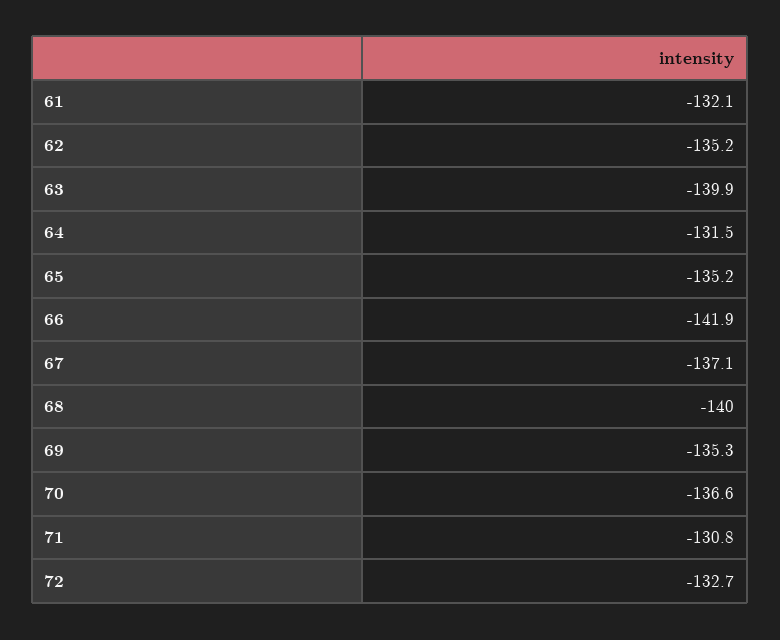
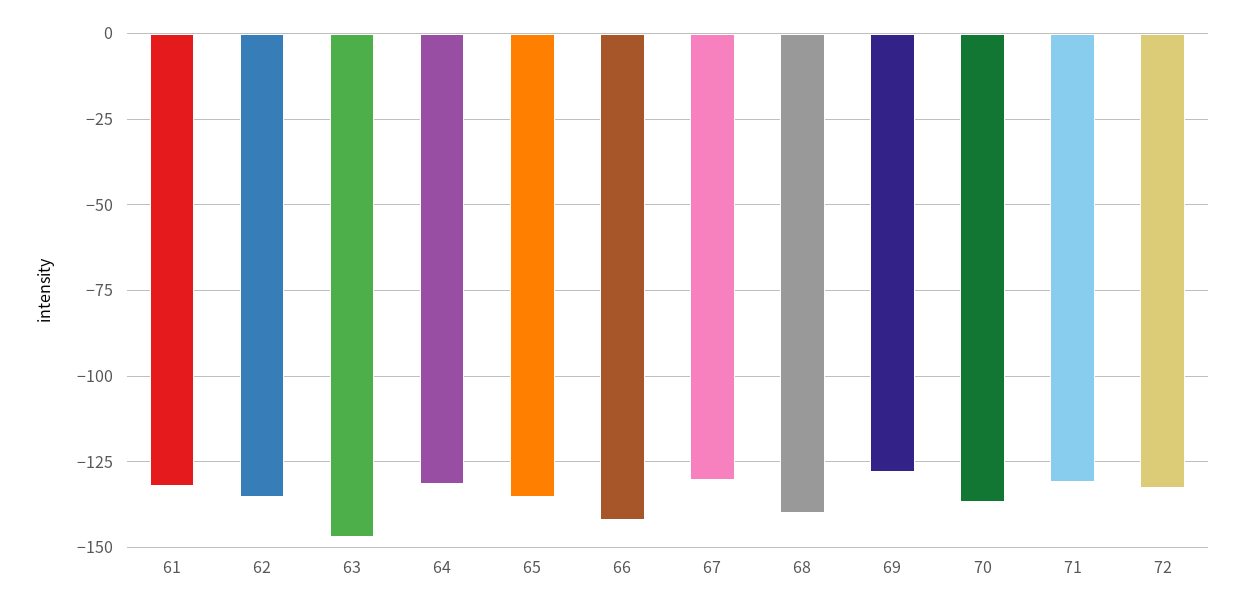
  {
    "61": -132.1,
    "62": -135.2,
-   "63": -139.9,
+   "63": -147.5,
    "64": -131.5,
    "65": -135.2,
    "66": -141.9,
-   "67": -137.1,
+   "67": -130,
    "68": -140,
-   "69": -135.3,
+   "69": -127.5,
    "70": -136.6,
    "71": -130.8,
    "72": -132.7
  }

